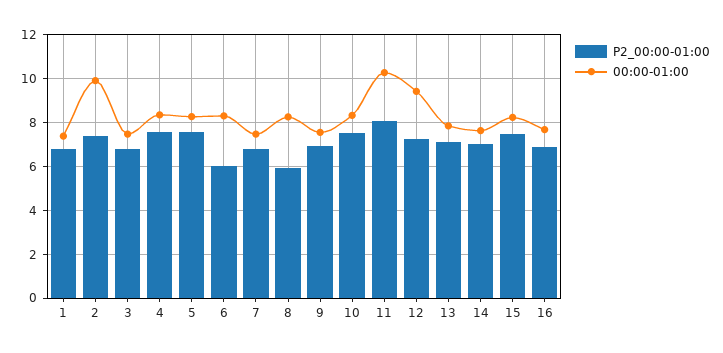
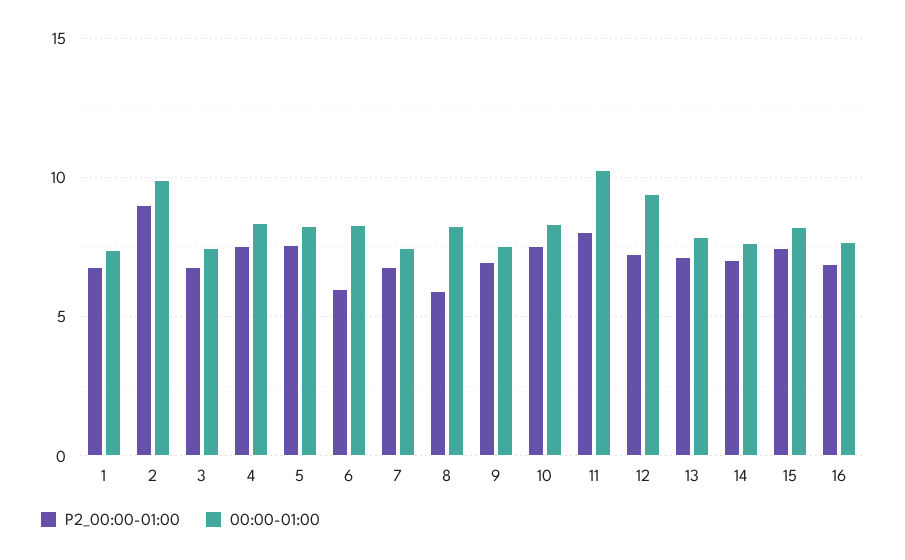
  {
    "P2_00:00-01:00": {
      "1": 7,
-     "2": 7.5,
+     "2": 9,
      "3": 7,
      "4": 7.5,
      "5": 7.5,
      "6": 6,
      "7": 7,
      "8": 6,
      "9": 7,
      "10": 7.5,
      "11": 8,
      "12": 7.5,
      "13": 7,
      "14": 7,
      "15": 7.5,
      "16": 7
    },
    "00:00-01:00": {
      "1": 7.5,
      "2": 10,
      "3": 7.5,
      "4": 8.5,
      "5": 8.5,
      "6": 8.5,
      "7": 7.5,
      "8": 8.5,
      "9": 7.5,
      "10": 8.5,
      "11": 10.5,
      "12": 9.5,
      "13": 8,
      "14": 7.5,
      "15": 8,
      "16": 7.5
    }
  }

